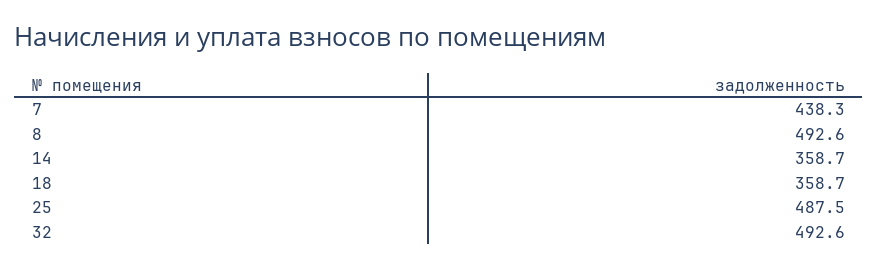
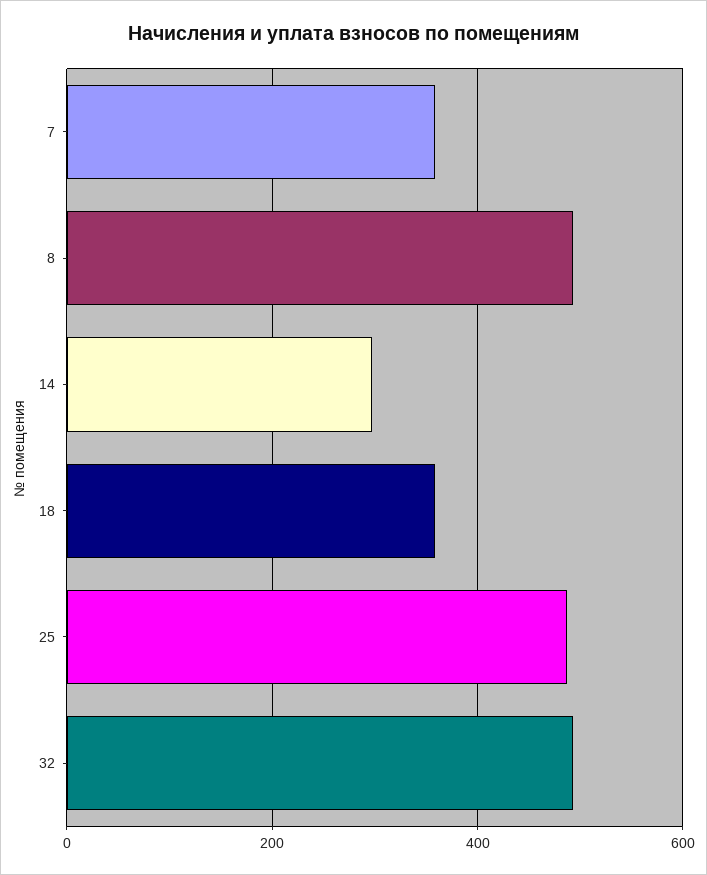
  {
-   "7": 438.3,
+   "7": 360,
    "8": 492.6,
-   "14": 358.7,
+   "14": 300,
    "18": 358.7,
    "25": 487.5,
    "32": 492.6
  }

